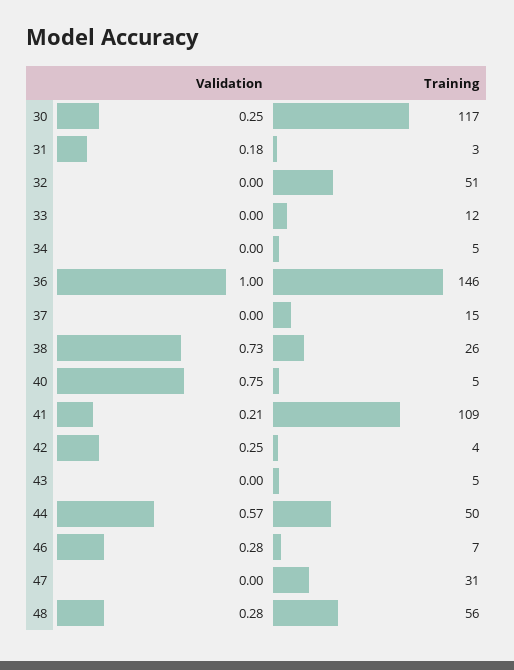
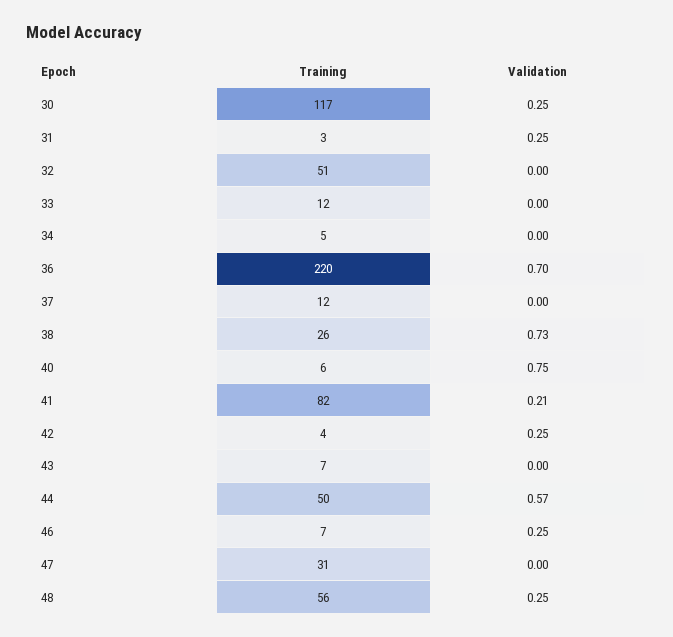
  {
    "Validation": {
      "30": 0.25,
-     "31": 0.18,
+     "31": 0.25,
      "32": 0,
      "33": 0,
      "34": 0,
-     "36": 1,
+     "36": 0.7,
      "37": 0,
      "38": 0.73,
      "40": 0.75,
      "41": 0.21,
      "42": 0.25,
      "43": 0,
      "44": 0.57,
-     "46": 0.28,
+     "46": 0.25,
      "47": 0,
-     "48": 0.28
+     "48": 0.25
    },
    "Training": {
      "30": 117,
      "31": 3,
      "32": 51,
      "33": 12,
      "34": 5,
-     "36": 146,
+     "36": 220,
-     "37": 15,
+     "37": 12,
      "38": 26,
-     "40": 5,
+     "40": 6,
-     "41": 109,
+     "41": 82,
      "42": 4,
-     "43": 5,
+     "43": 7,
      "44": 50,
      "46": 7,
      "47": 31,
      "48": 56
    }
  }

